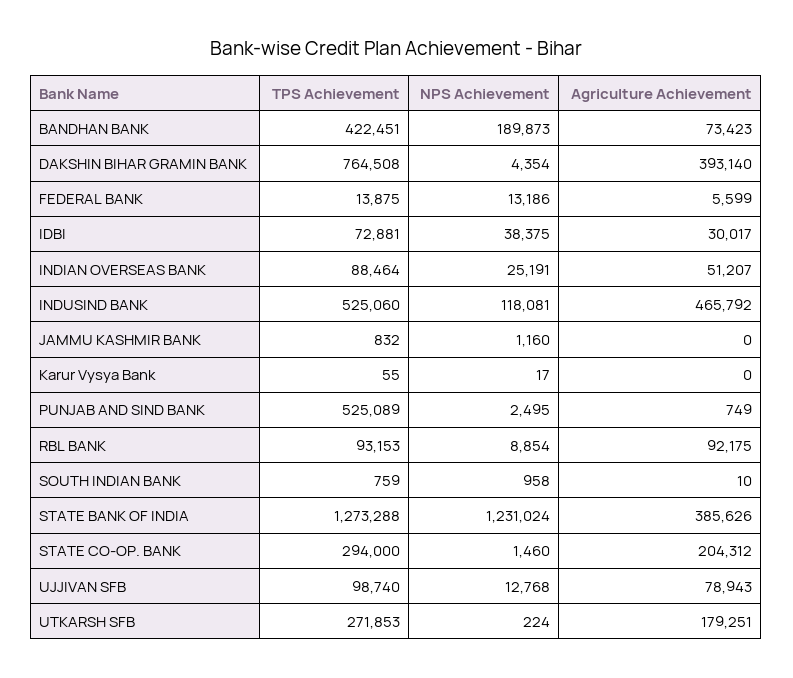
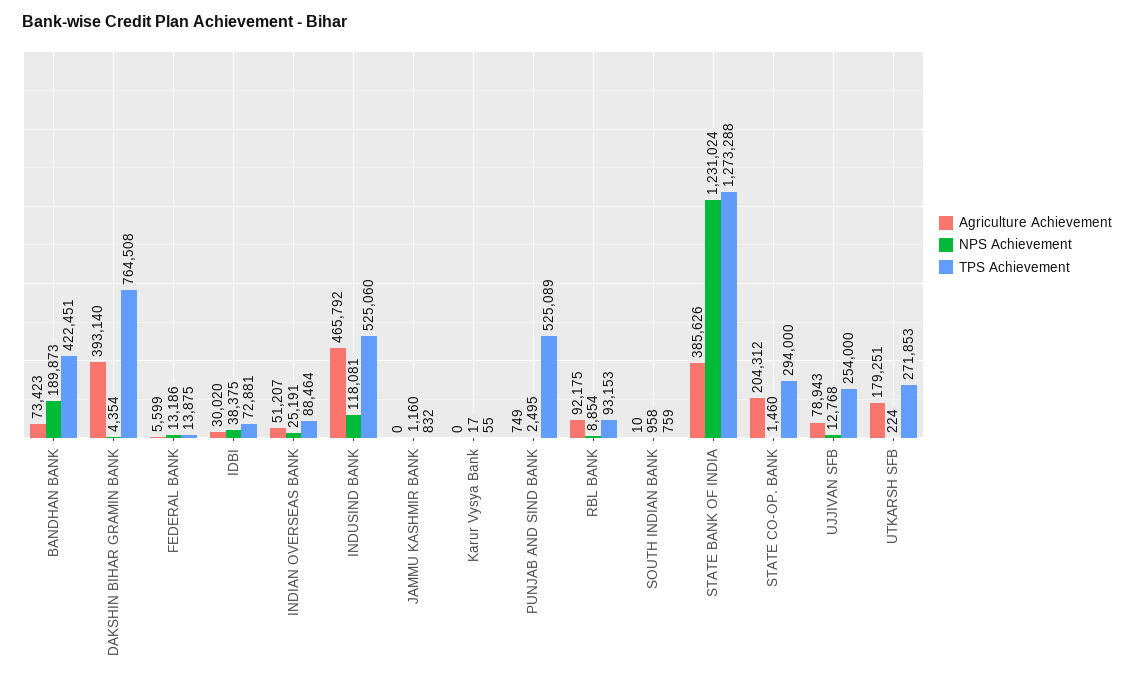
  {
    "TPS Achievement": {
      "BANDHAN BANK": 422451,
      "DAKSHIN BIHAR GRAMIN BANK": 764508,
      "FEDERAL BANK": 13875,
      "IDBI": 72881,
      "INDIAN OVERSEAS BANK": 88464,
      "INDUSIND BANK": 525060,
      "JAMMU KASHMIR BANK": 832,
      "Karur Vysya Bank": 55,
      "PUNJAB AND SIND BANK": 525089,
      "RBL BANK": 93153,
      "SOUTH INDIAN BANK": 759,
      "STATE BANK OF INDIA": 1273288,
      "STATE CO-OP. BANK": 294000,
-     "UJJIVAN SFB": 98740,
+     "UJJIVAN SFB": 254000,
      "UTKARSH SFB": 271853
    },
    "NPS Achievement": {
      "BANDHAN BANK": 189873,
      "DAKSHIN BIHAR GRAMIN BANK": 4354,
      "FEDERAL BANK": 13186,
      "IDBI": 38375,
      "INDIAN OVERSEAS BANK": 25191,
      "INDUSIND BANK": 118081,
      "JAMMU KASHMIR BANK": 1160,
      "Karur Vysya Bank": 17,
      "PUNJAB AND SIND BANK": 2495,
      "RBL BANK": 8854,
      "SOUTH INDIAN BANK": 958,
      "STATE BANK OF INDIA": 1231024,
      "STATE CO-OP. BANK": 1460,
      "UJJIVAN SFB": 12768,
      "UTKARSH SFB": 224
    },
    "Agriculture Achievement": {
      "BANDHAN BANK": 73423,
      "DAKSHIN BIHAR GRAMIN BANK": 393140,
      "FEDERAL BANK": 5599,
-     "IDBI": 30017,
+     "IDBI": 30020,
      "INDIAN OVERSEAS BANK": 51207,
      "INDUSIND BANK": 465792,
      "JAMMU KASHMIR BANK": 0,
      "Karur Vysya Bank": 0,
      "PUNJAB AND SIND BANK": 749,
      "RBL BANK": 92175,
      "SOUTH INDIAN BANK": 10,
      "STATE BANK OF INDIA": 385626,
      "STATE CO-OP. BANK": 204312,
      "UJJIVAN SFB": 78943,
      "UTKARSH SFB": 179251
    }
  }

